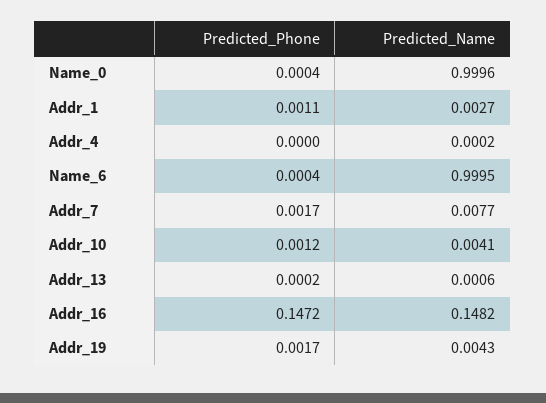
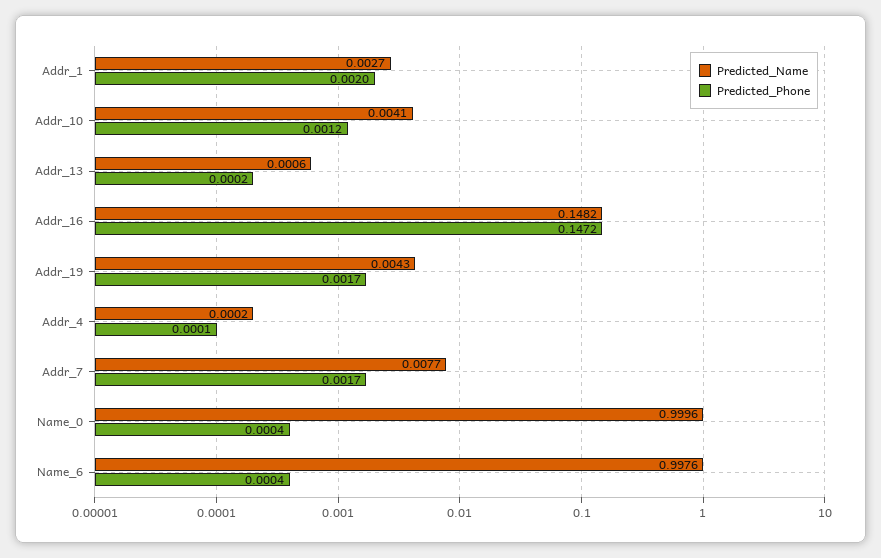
  {
    "Predicted_Phone": {
      "Name_0": 0.0004,
-     "Addr_1": 0.0011,
+     "Addr_1": 0.002,
-     "Addr_4": 0,
+     "Addr_4": 0.0001,
      "Name_6": 0.0004,
      "Addr_7": 0.0017,
      "Addr_10": 0.0012,
      "Addr_13": 0.0002,
      "Addr_16": 0.1472,
      "Addr_19": 0.0017
    },
    "Predicted_Name": {
      "Name_0": 0.9996,
      "Addr_1": 0.0027,
      "Addr_4": 0.0002,
-     "Name_6": 0.9995,
+     "Name_6": 0.9976,
      "Addr_7": 0.0077,
      "Addr_10": 0.0041,
      "Addr_13": 0.0006,
      "Addr_16": 0.1482,
      "Addr_19": 0.0043
    }
  }

